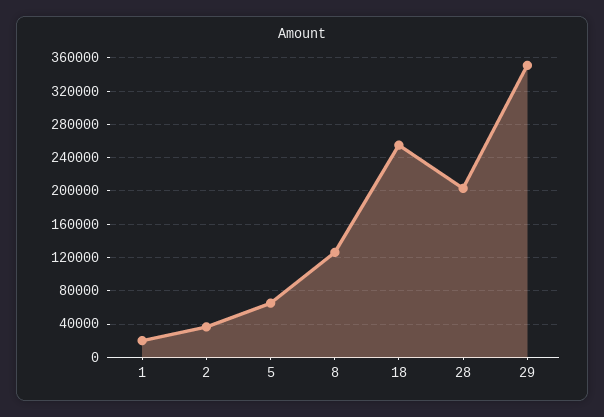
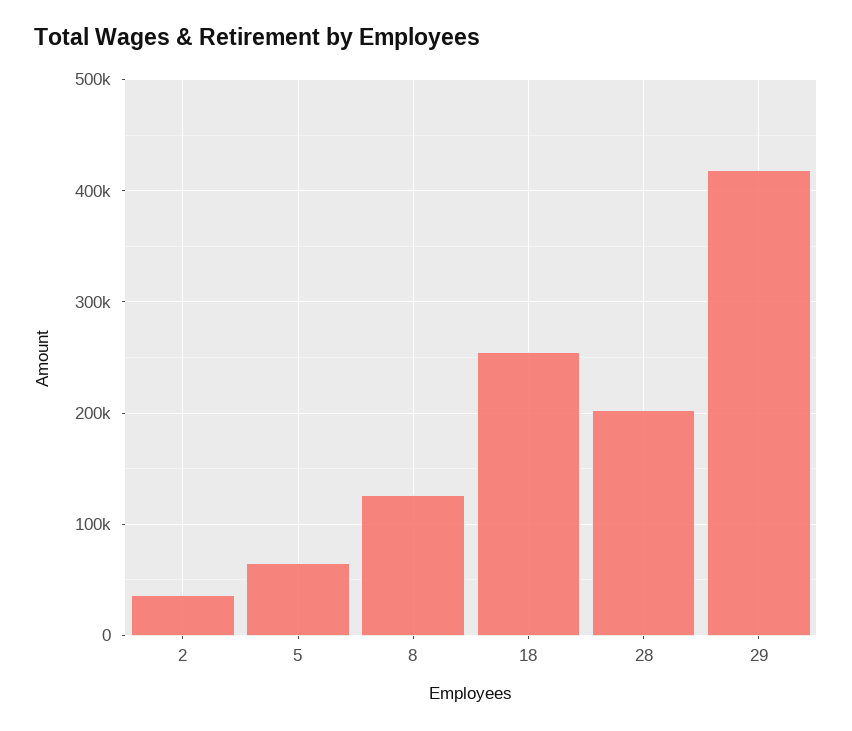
  {
-   "1": 20000,
    "2": 40000,
    "5": 70000,
    "8": 130000,
    "18": 260000,
    "28": 200000,
-   "29": 350000
+   "29": 420000
  }

